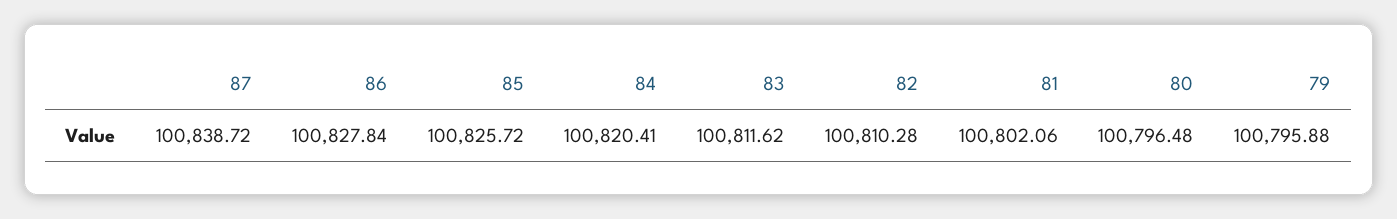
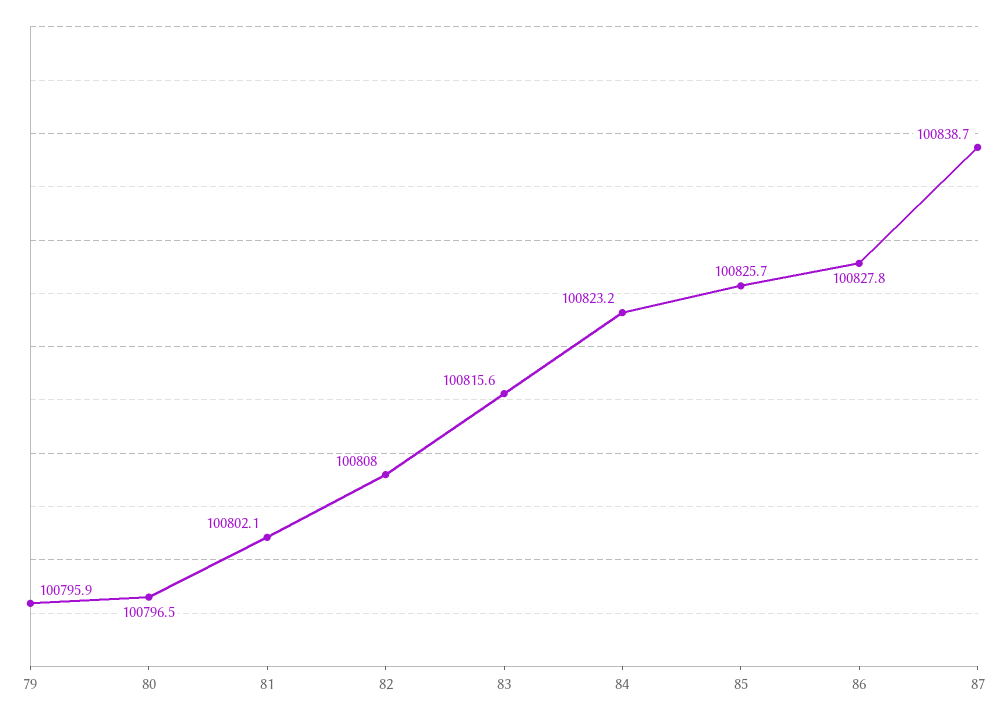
  {
    "87": 100838.72,
    "86": 100827.84,
    "85": 100825.72,
-   "84": 100820.41,
+   "84": 100823.2,
-   "83": 100811.62,
+   "83": 100815.6,
-   "82": 100810.28,
+   "82": 100808,
    "81": 100802.06,
    "80": 100796.48,
    "79": 100795.88
  }

